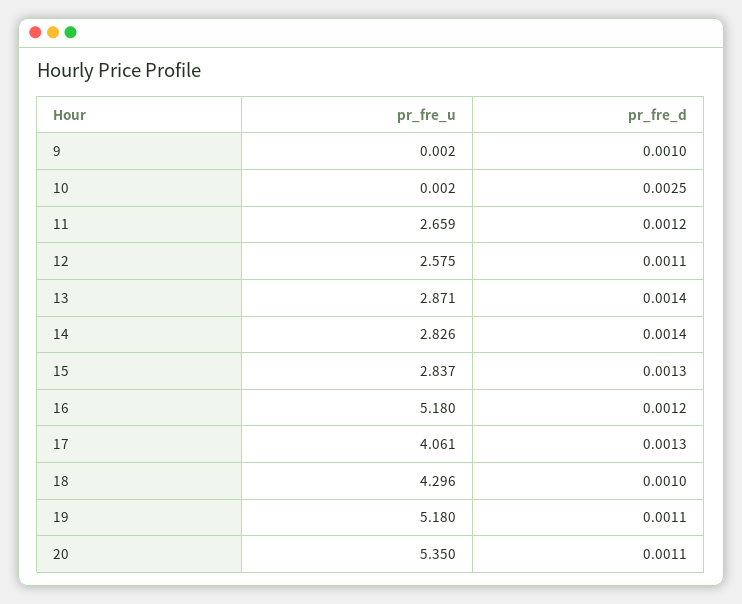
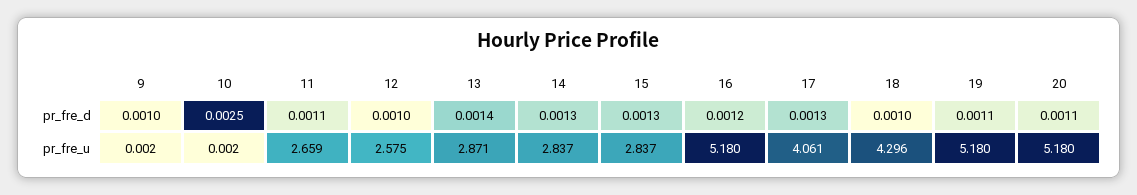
  {
    "pr_fre_u": {
      "9": 0.002,
      "10": 0.002,
      "11": 2.659,
      "12": 2.575,
      "13": 2.871,
-     "14": 2.826,
+     "14": 2.837,
      "15": 2.837,
      "16": 5.18,
      "17": 4.061,
      "18": 4.296,
      "19": 5.18,
-     "20": 5.35
+     "20": 5.18
    },
    "pr_fre_d": {
      "9": 0.001,
      "10": 0.0025,
-     "11": 0.0012,
+     "11": 0.0011,
-     "12": 0.0011,
+     "12": 0.001,
      "13": 0.0014,
-     "14": 0.0014,
+     "14": 0.0013,
      "15": 0.0013,
      "16": 0.0012,
      "17": 0.0013,
      "18": 0.001,
      "19": 0.0011,
      "20": 0.0011
    }
  }

